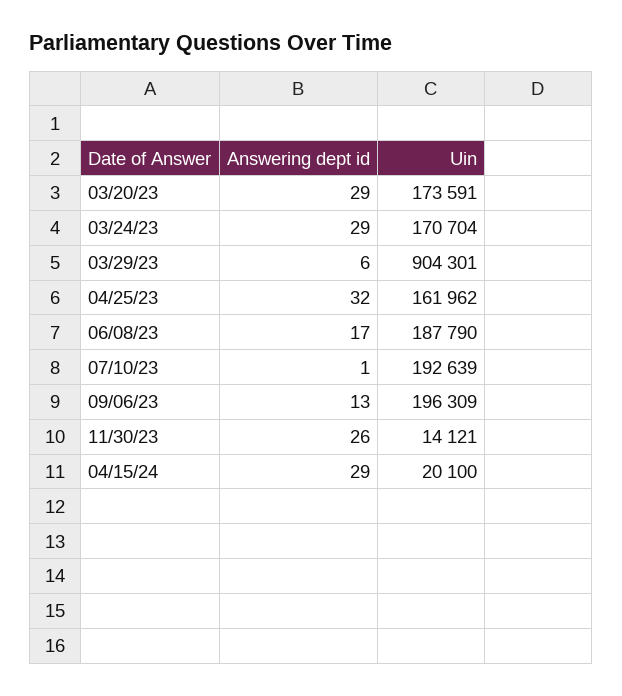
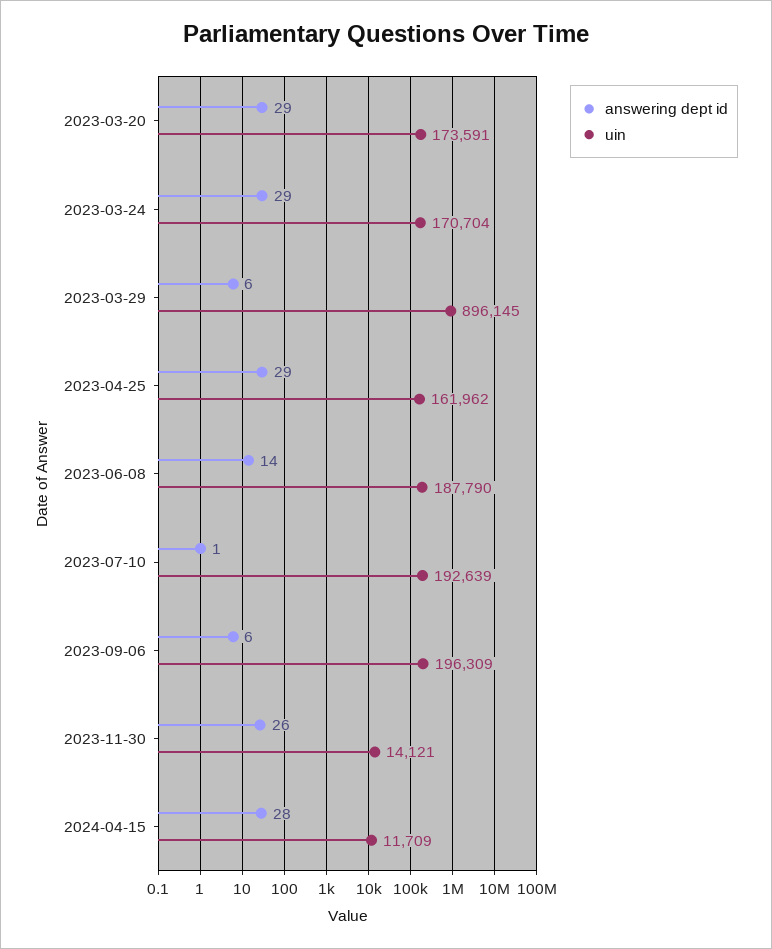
  {
    "Answering dept id": {
      "03/20/23": 29,
      "03/24/23": 29,
      "03/29/23": 6,
-     "04/25/23": 32,
+     "04/25/23": 29,
-     "06/08/23": 17,
+     "06/08/23": 14,
      "07/10/23": 1,
-     "09/06/23": 13,
+     "09/06/23": 6,
      "11/30/23": 26,
-     "04/15/24": 29
+     "04/15/24": 28
    },
    "Uin": {
      "03/20/23": 173591,
      "03/24/23": 170704,
-     "03/29/23": 904301,
+     "03/29/23": 896145,
      "04/25/23": 161962,
      "06/08/23": 187790,
      "07/10/23": 192639,
      "09/06/23": 196309,
      "11/30/23": 14121,
-     "04/15/24": 20100
+     "04/15/24": 11709
    }
  }

